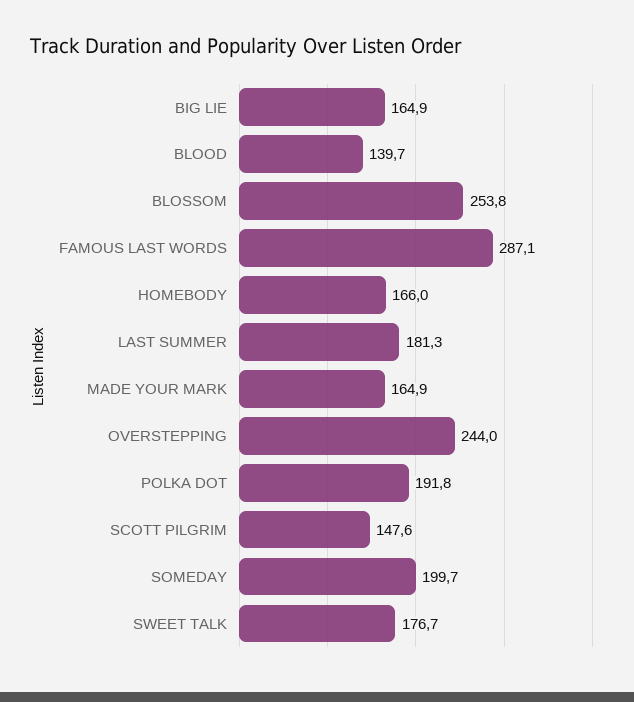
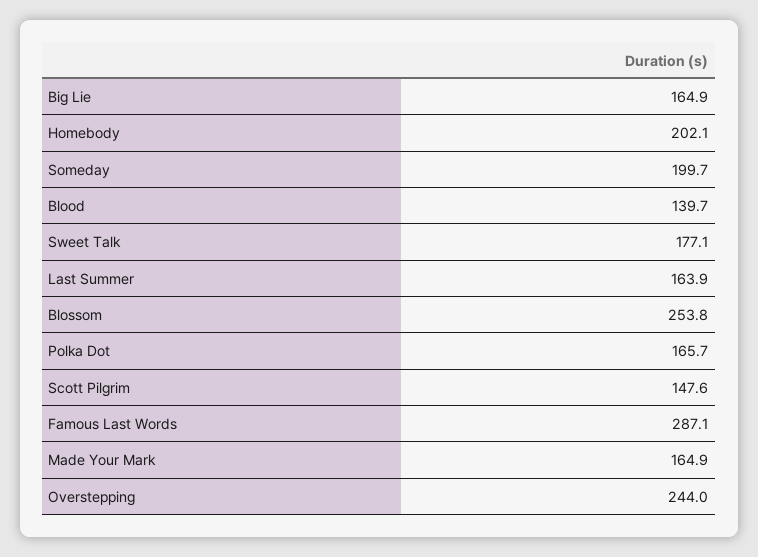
  {
    "BIG LIE": 164.9,
    "BLOOD": 139.7,
    "BLOSSOM": 253.8,
    "FAMOUS LAST WORDS": 287.1,
-   "HOMEBODY": 166,
+   "HOMEBODY": 202.1,
-   "LAST SUMMER": 181.3,
+   "LAST SUMMER": 163.9,
    "MADE YOUR MARK": 164.9,
    "OVERSTEPPING": 244,
-   "POLKA DOT": 191.8,
+   "POLKA DOT": 165.7,
    "SCOTT PILGRIM": 147.6,
    "SOMEDAY": 199.7,
-   "SWEET TALK": 176.7
+   "SWEET TALK": 177.1
  }

